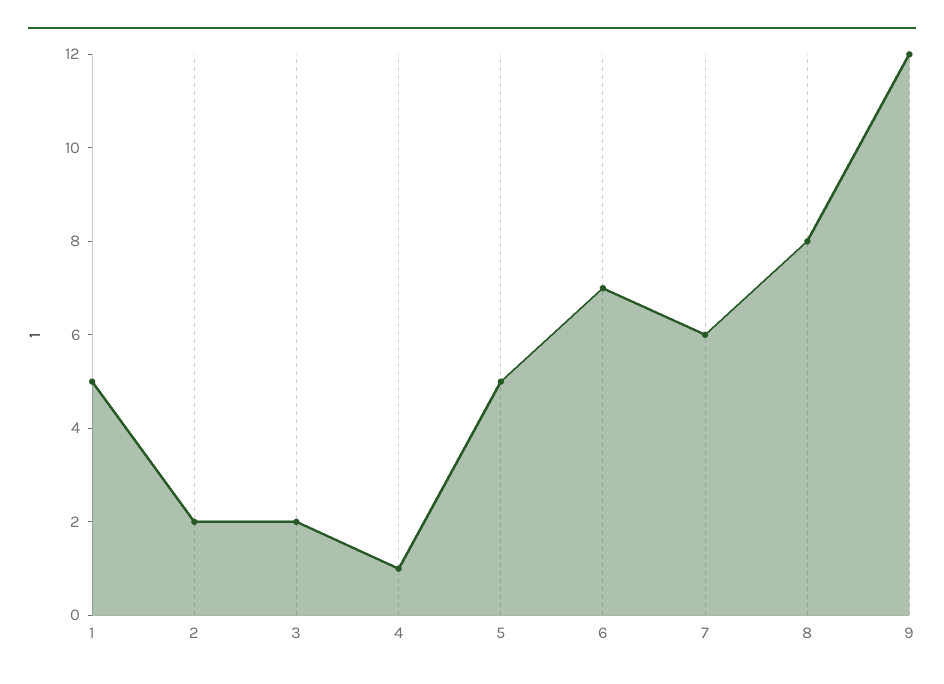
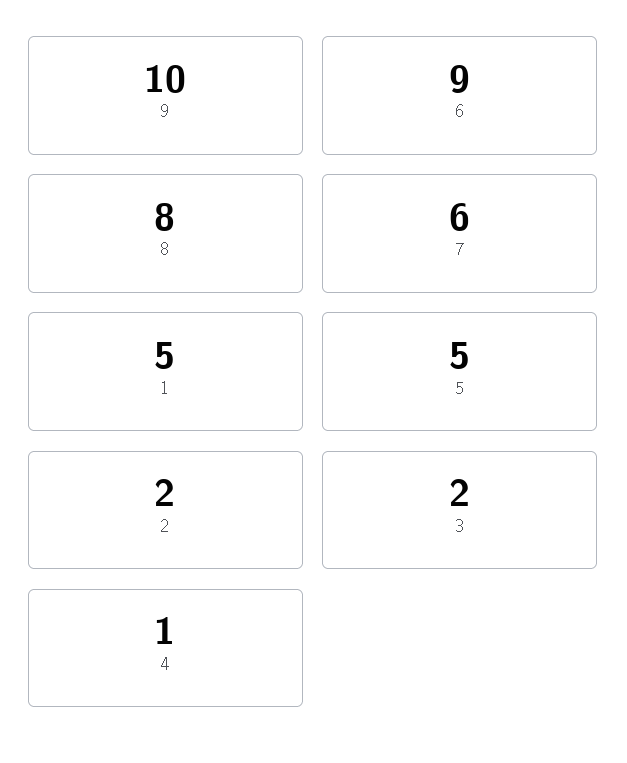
  {
    "1": 5,
    "2": 2,
    "3": 2,
    "4": 1,
    "5": 5,
-   "6": 7,
+   "6": 9,
    "7": 6,
    "8": 8,
-   "9": 12
+   "9": 10
  }

